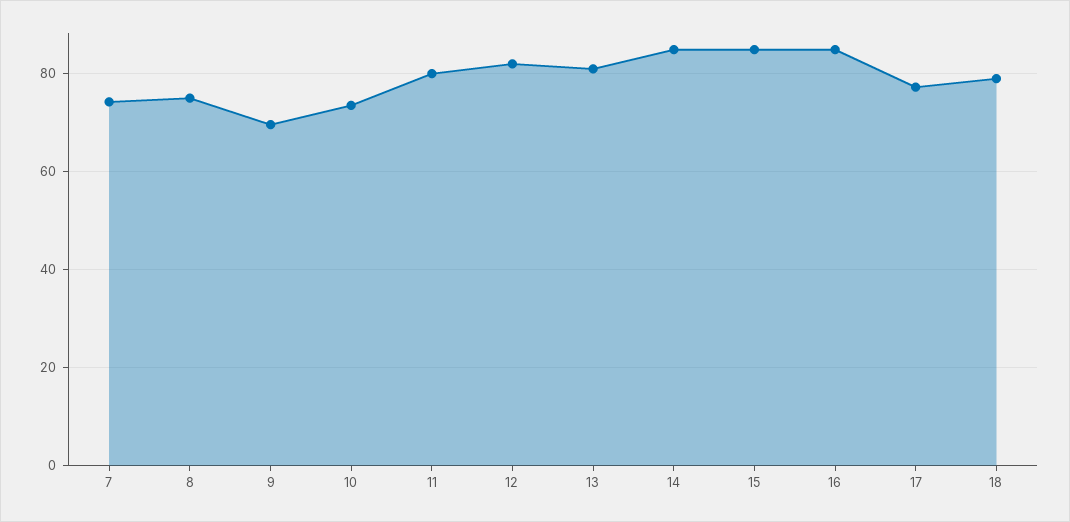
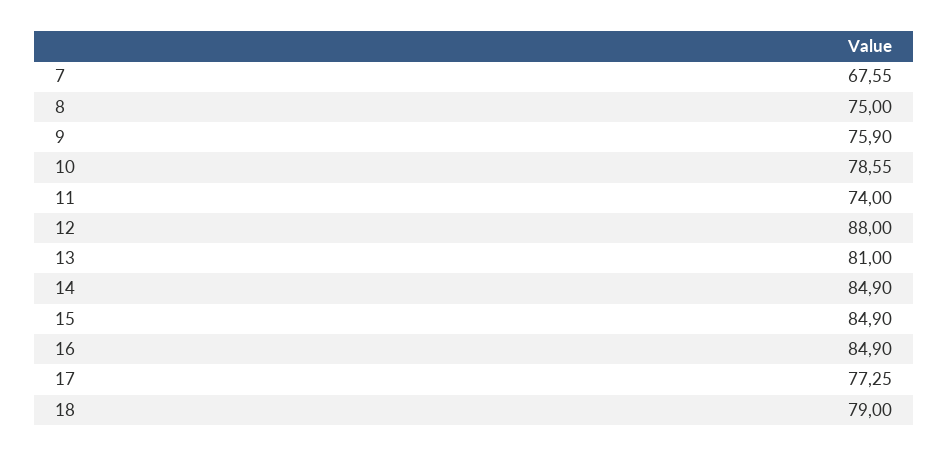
  {
-   "7": 74,
+   "7": 67.55,
    "8": 75,
-   "9": 70,
+   "9": 75.9,
-   "10": 74,
+   "10": 78.55,
-   "11": 80,
+   "11": 74,
-   "12": 82,
+   "12": 88,
    "13": 81,
    "14": 84.9,
    "15": 84.9,
    "16": 84.9,
    "17": 77.25,
    "18": 79
  }

